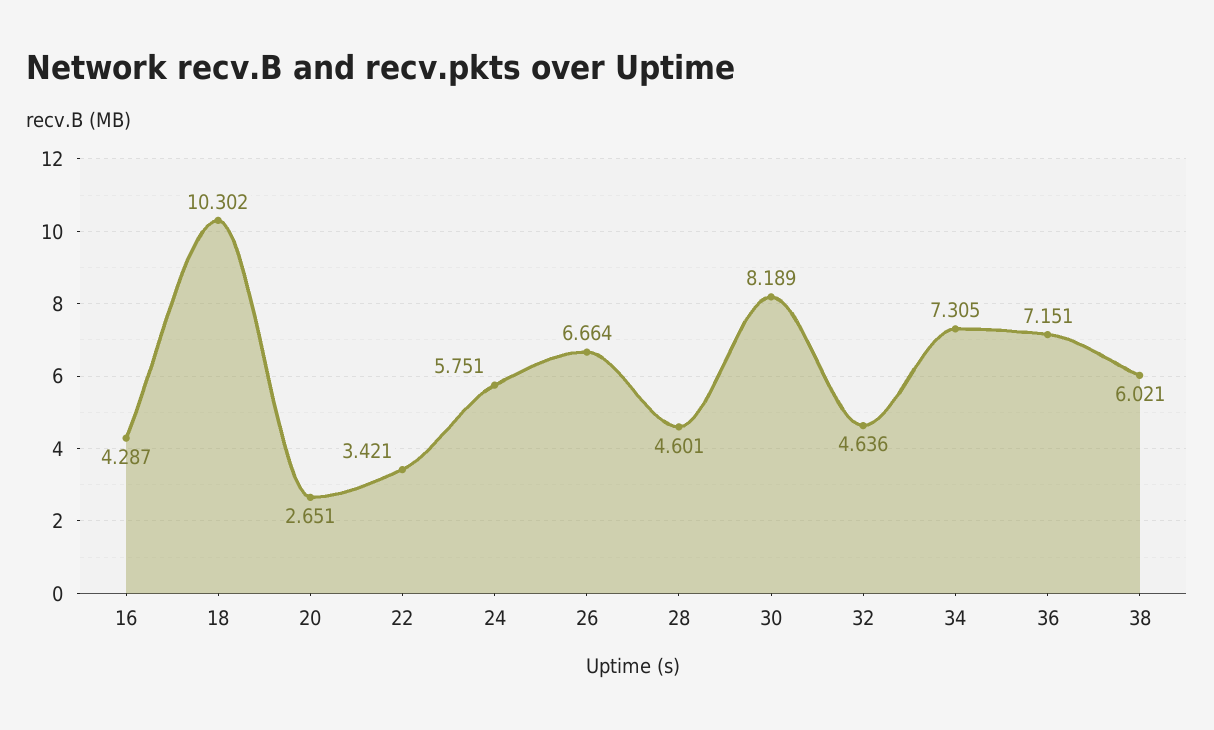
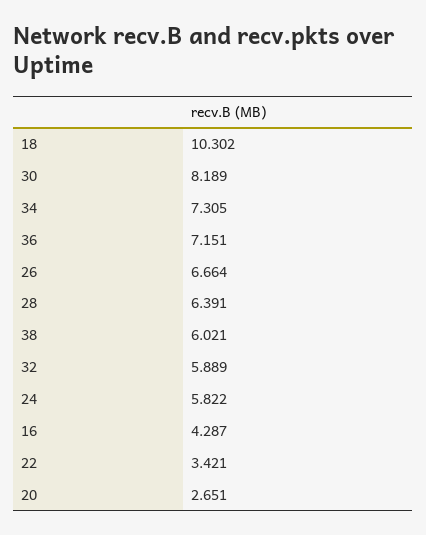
  {
    "16": 4.287,
    "18": 10.302,
    "20": 2.651,
    "22": 3.421,
-   "24": 5.751,
+   "24": 5.822,
    "26": 6.664,
-   "28": 4.601,
+   "28": 6.391,
    "30": 8.189,
-   "32": 4.636,
+   "32": 5.889,
    "34": 7.305,
    "36": 7.151,
    "38": 6.021
  }

